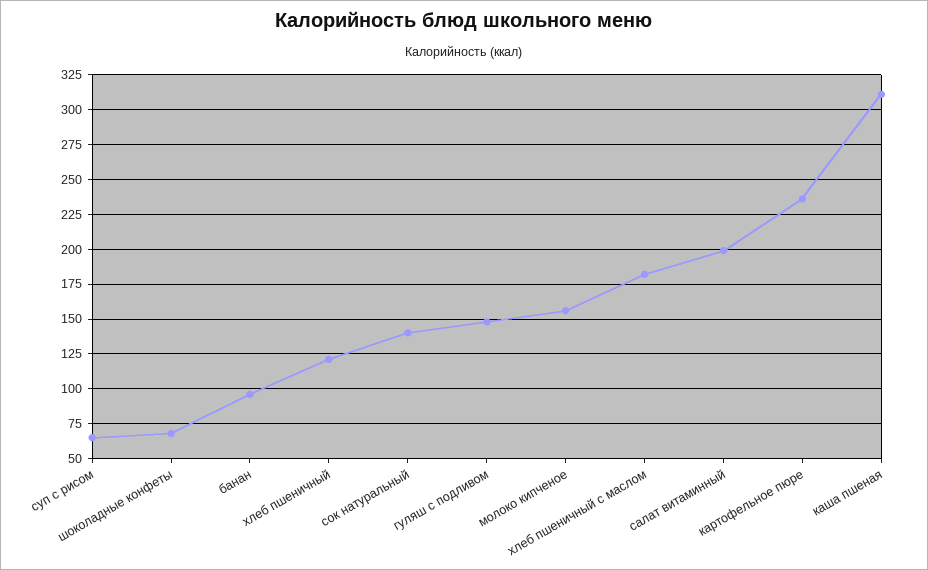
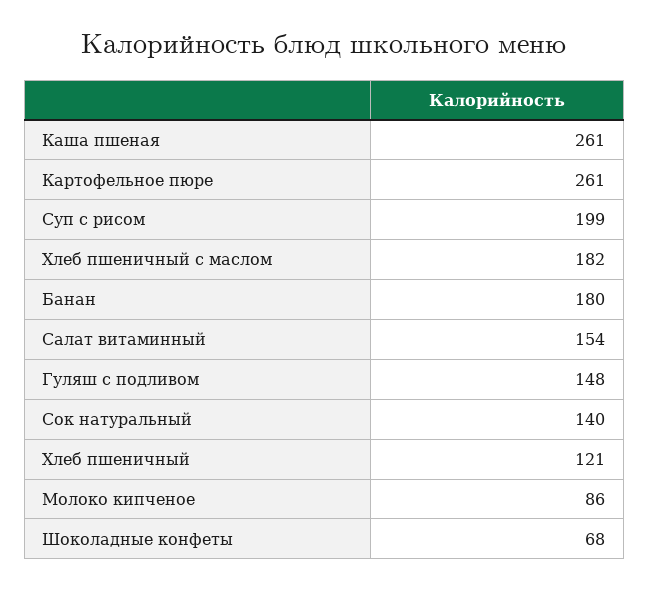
  {
-   "суп с рисом": 65,
+   "суп с рисом": 199,
    "шоколадные конфеты": 68,
-   "банан": 95,
+   "банан": 180,
    "хлеб пшеничный": 121,
    "сок натуральный": 140,
    "гуляш с подливом": 148,
-   "молоко кипченое": 155,
+   "молоко кипченое": 86,
    "хлеб пшеничный с маслом": 182,
-   "салат витаминный": 200,
+   "салат витаминный": 154,
-   "картофельное пюре": 235,
+   "картофельное пюре": 261,
-   "каша пшеная": 310
+   "каша пшеная": 261
  }

